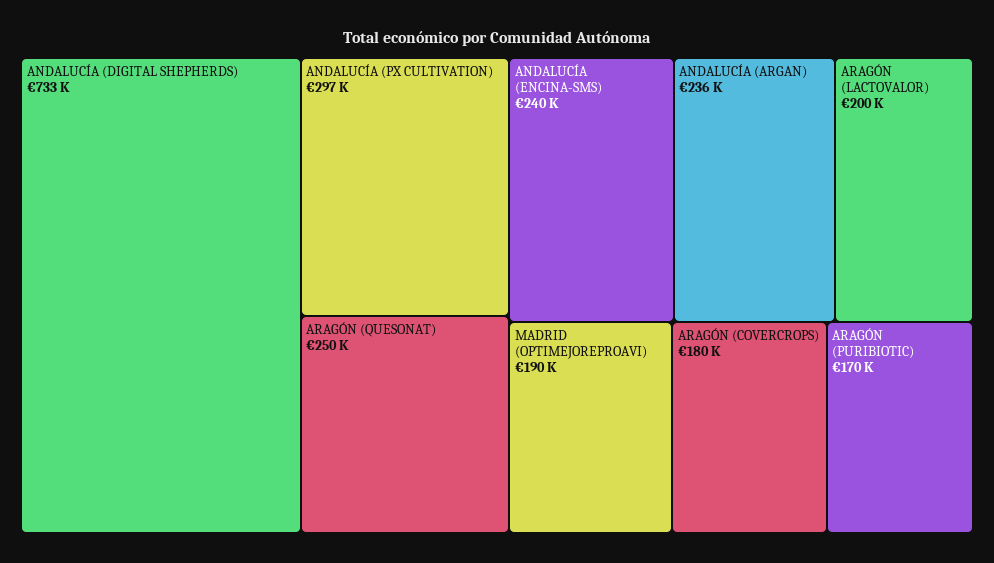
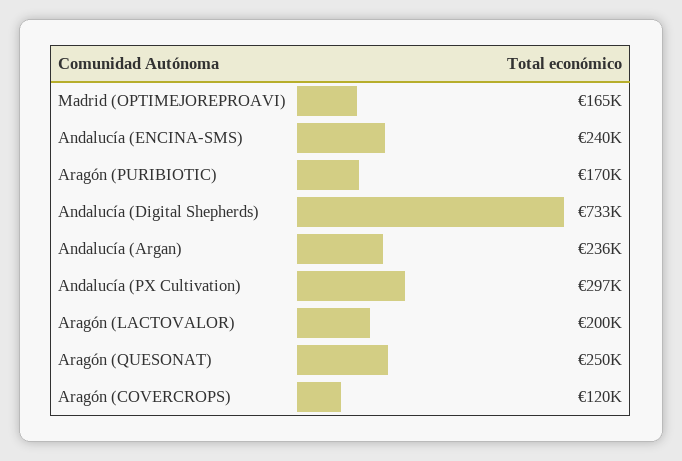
  {
    "ANDALUCÍA (DIGITAL SHEPHERDS)": 733000,
    "ANDALUCÍA (PX CULTIVATION)": 297000,
    "ARAGÓN (QUESONAT)": 250000,
    "ANDALUCÍA (ENCINA-SMS)": 240000,
    "ANDALUCÍA (ARGAN)": 236000,
    "ARAGÓN (LACTOVALOR)": 200000,
-   "MADRID (OPTIMEJOREPROAVI)": 190000,
+   "MADRID (OPTIMEJOREPROAVI)": 165000,
-   "ARAGÓN (COVERCROPS)": 180000,
+   "ARAGÓN (COVERCROPS)": 120000,
    "ARAGÓN (PURIBIOTIC)": 170000
  }

